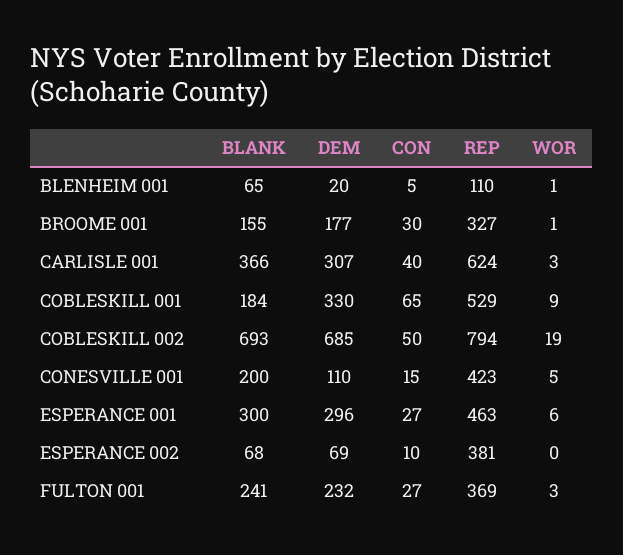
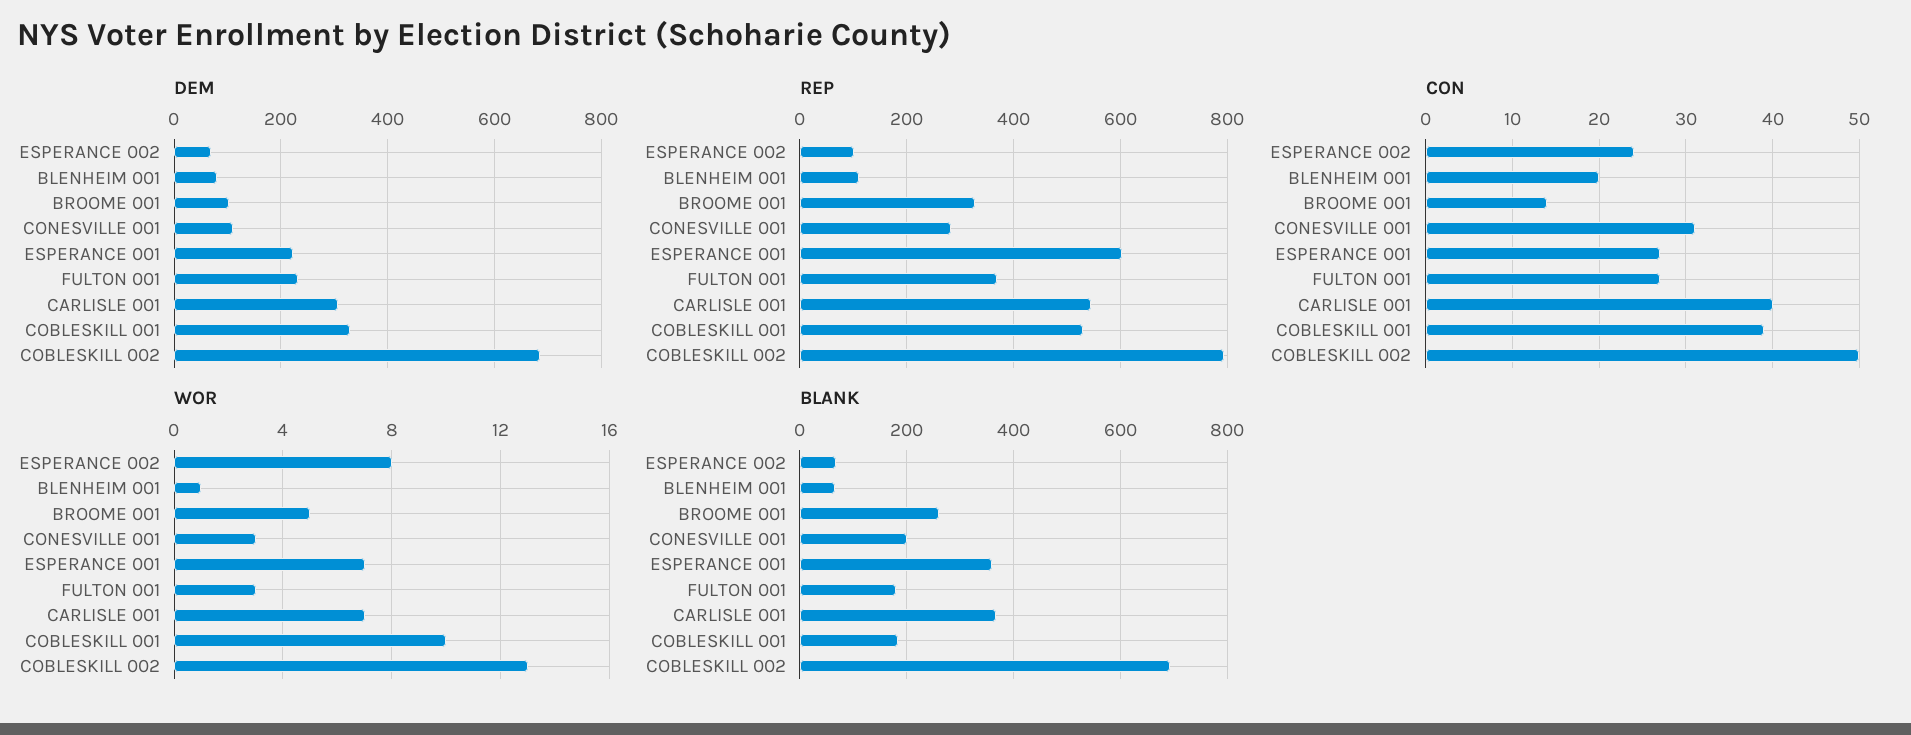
  {
    "BLANK": {
      "BLENHEIM 001": 65,
-     "BROOME 001": 155,
+     "BROOME 001": 260,
      "CARLISLE 001": 366,
      "COBLESKILL 001": 184,
      "COBLESKILL 002": 693,
      "CONESVILLE 001": 200,
-     "ESPERANCE 001": 300,
+     "ESPERANCE 001": 360,
      "ESPERANCE 002": 68,
-     "FULTON 001": 241
+     "FULTON 001": 180
    },
    "DEM": {
-     "BLENHEIM 001": 20,
+     "BLENHEIM 001": 80,
-     "BROOME 001": 177,
+     "BROOME 001": 100,
      "CARLISLE 001": 307,
      "COBLESKILL 001": 330,
      "COBLESKILL 002": 685,
      "CONESVILLE 001": 110,
-     "ESPERANCE 001": 296,
+     "ESPERANCE 001": 220,
      "ESPERANCE 002": 69,
      "FULTON 001": 232
    },
    "CON": {
-     "BLENHEIM 001": 5,
+     "BLENHEIM 001": 20,
-     "BROOME 001": 30,
+     "BROOME 001": 14,
      "CARLISLE 001": 40,
-     "COBLESKILL 001": 65,
+     "COBLESKILL 001": 39,
      "COBLESKILL 002": 50,
-     "CONESVILLE 001": 15,
+     "CONESVILLE 001": 31,
      "ESPERANCE 001": 27,
-     "ESPERANCE 002": 10,
+     "ESPERANCE 002": 24,
      "FULTON 001": 27
    },
    "REP": {
      "BLENHEIM 001": 110,
      "BROOME 001": 327,
-     "CARLISLE 001": 624,
+     "CARLISLE 001": 540,
      "COBLESKILL 001": 529,
      "COBLESKILL 002": 794,
-     "CONESVILLE 001": 423,
+     "CONESVILLE 001": 280,
-     "ESPERANCE 001": 463,
+     "ESPERANCE 001": 600,
-     "ESPERANCE 002": 381,
+     "ESPERANCE 002": 100,
      "FULTON 001": 369
    },
    "WOR": {
      "BLENHEIM 001": 1,
-     "BROOME 001": 1,
+     "BROOME 001": 5,
-     "CARLISLE 001": 3,
+     "CARLISLE 001": 7,
-     "COBLESKILL 001": 9,
+     "COBLESKILL 001": 10,
-     "COBLESKILL 002": 19,
+     "COBLESKILL 002": 13,
-     "CONESVILLE 001": 5,
+     "CONESVILLE 001": 3,
-     "ESPERANCE 001": 6,
+     "ESPERANCE 001": 7,
-     "ESPERANCE 002": 0,
+     "ESPERANCE 002": 8,
      "FULTON 001": 3
    }
  }

